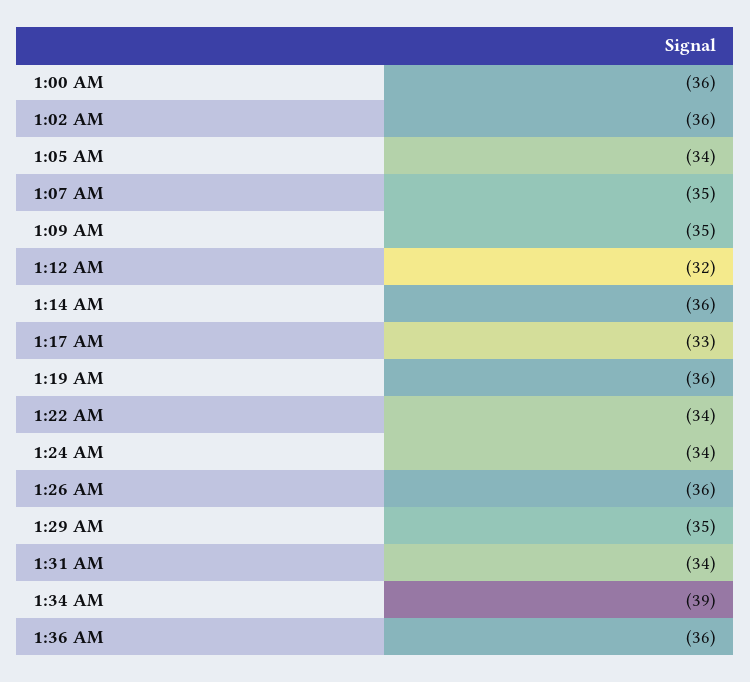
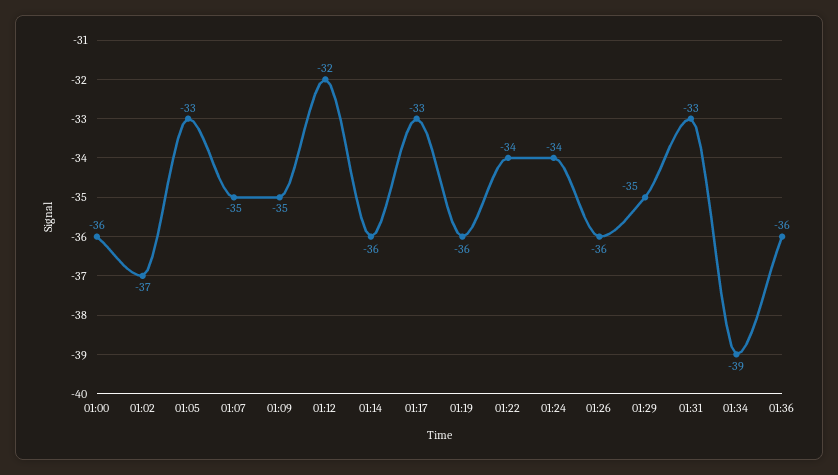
  {
    "1:00 AM": -36,
-   "1:02 AM": -36,
+   "1:02 AM": -37,
-   "1:05 AM": -34,
+   "1:05 AM": -33,
    "1:07 AM": -35,
    "1:09 AM": -35,
    "1:12 AM": -32,
    "1:14 AM": -36,
    "1:17 AM": -33,
    "1:19 AM": -36,
    "1:22 AM": -34,
    "1:24 AM": -34,
    "1:26 AM": -36,
    "1:29 AM": -35,
-   "1:31 AM": -34,
+   "1:31 AM": -33,
    "1:34 AM": -39,
    "1:36 AM": -36
  }

